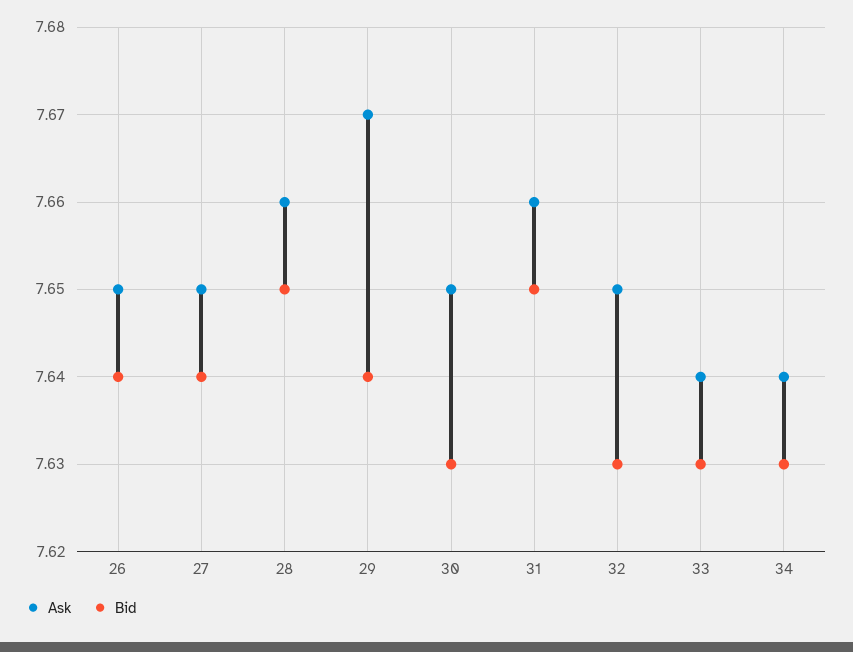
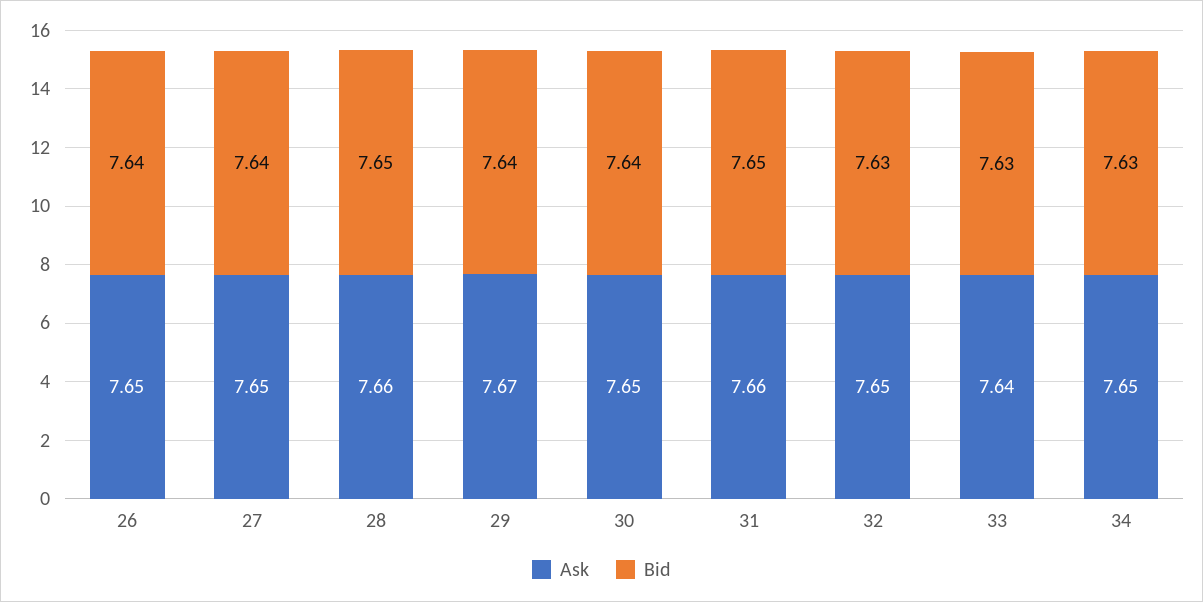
  {
    "Ask": {
      "26": 7.65,
      "27": 7.65,
      "28": 7.66,
      "29": 7.67,
      "30": 7.65,
      "31": 7.66,
      "32": 7.65,
      "33": 7.64,
-     "34": 7.64
+     "34": 7.65
    },
    "Bid": {
      "26": 7.64,
      "27": 7.64,
      "28": 7.65,
      "29": 7.64,
-     "30": 7.63,
+     "30": 7.64,
      "31": 7.65,
      "32": 7.63,
      "33": 7.63,
      "34": 7.63
    }
  }

